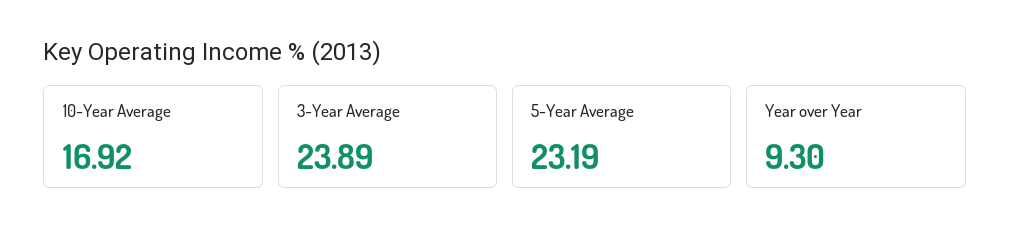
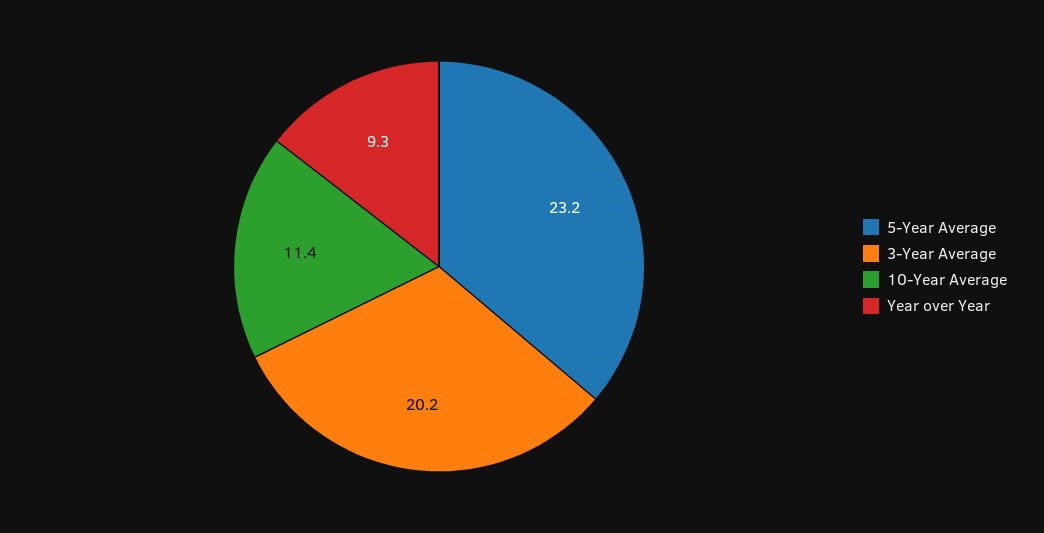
  {
-   "10-Year Average": 16.92,
+   "10-Year Average": 11.4,
-   "3-Year Average": 23.89,
+   "3-Year Average": 20.2,
    "5-Year Average": 23.19,
    "Year over Year": 9.3
  }

